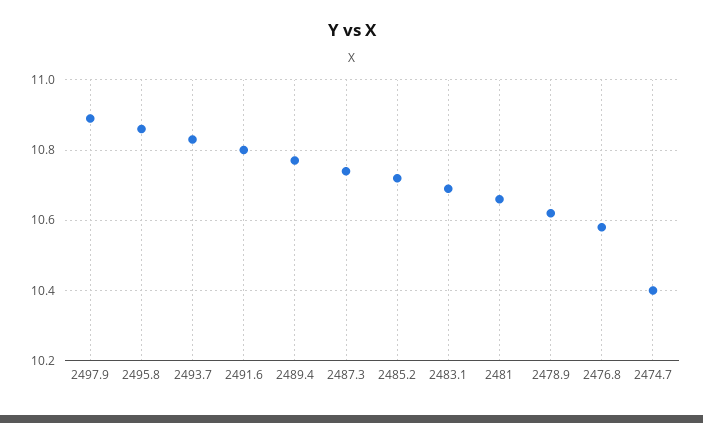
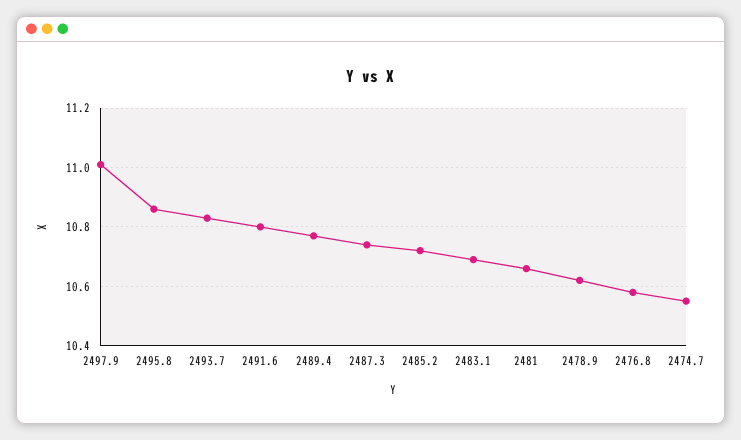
  {
-   "2497.9": 10.9,
+   "2497.9": 11,
    "2495.8": 10.85,
    "2493.7": 10.85,
    "2491.6": 10.8,
    "2489.4": 10.75,
    "2487.3": 10.75,
    "2485.2": 10.7,
    "2483.1": 10.7,
    "2481": 10.65,
    "2478.9": 10.6,
    "2476.8": 10.6,
-   "2474.7": 10.4
+   "2474.7": 10.55
  }

